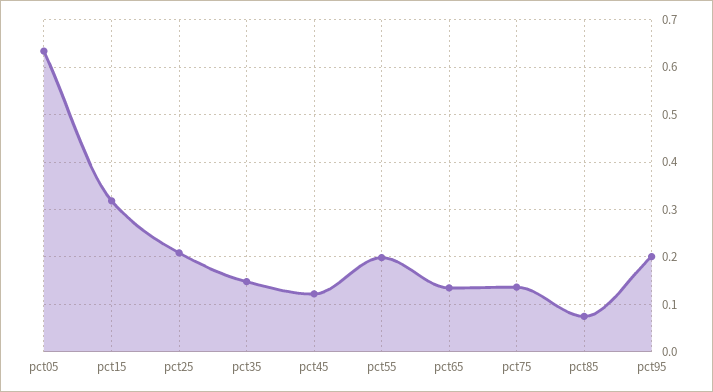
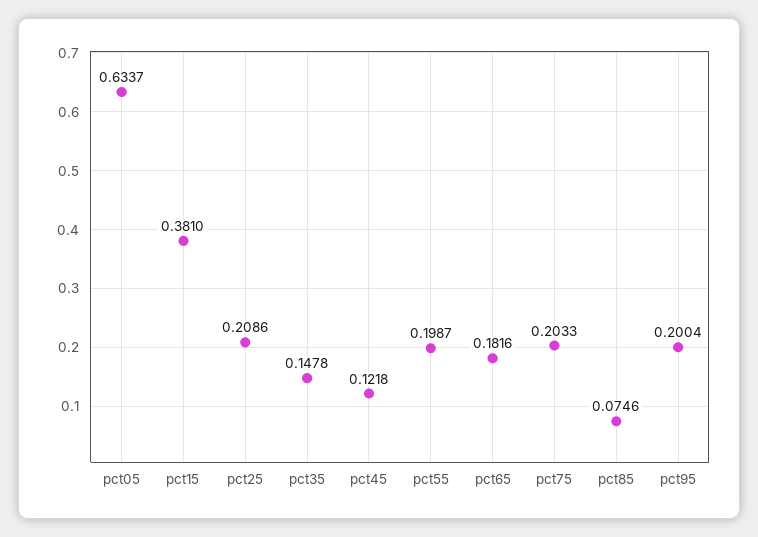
  {
    "pct05": 0.6337,
-   "pct15": 0.32,
+   "pct15": 0.381,
    "pct25": 0.2086,
    "pct35": 0.1478,
    "pct45": 0.1218,
    "pct55": 0.1987,
-   "pct65": 0.14,
+   "pct65": 0.1816,
-   "pct75": 0.14,
+   "pct75": 0.2033,
    "pct85": 0.0746,
    "pct95": 0.2004
  }

